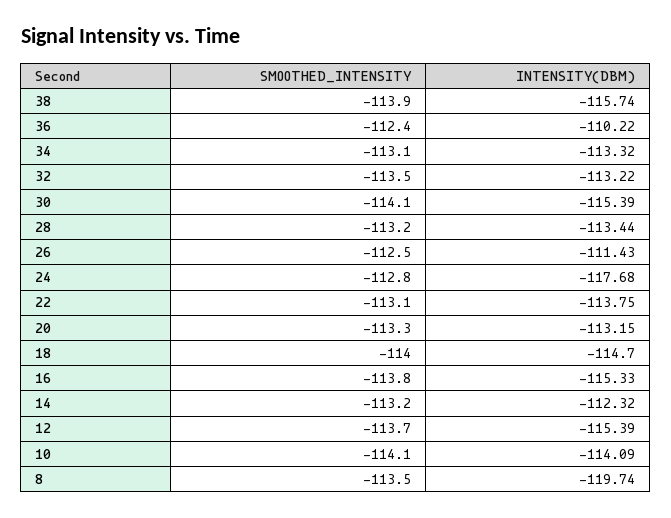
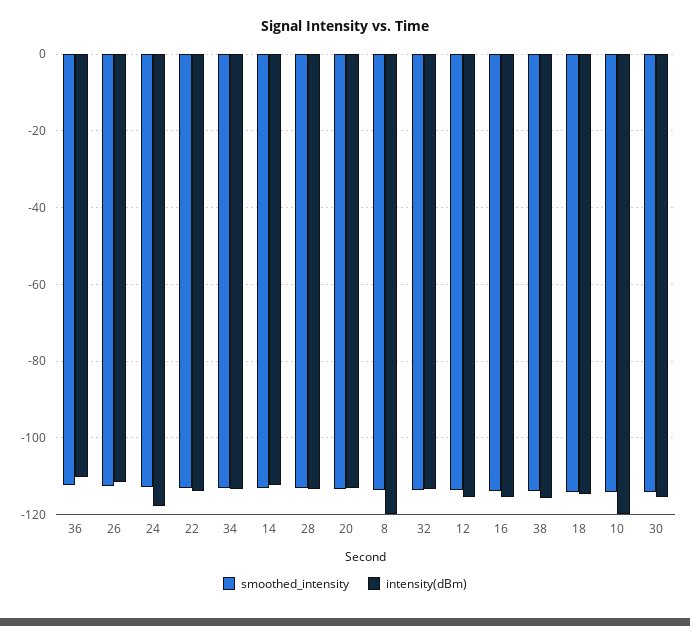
  {
    "SMOOTHED_INTENSITY": {
      "38": -113.9,
      "36": -112.4,
      "34": -113.1,
      "32": -113.5,
      "30": -114.1,
      "28": -113.2,
      "26": -112.5,
      "24": -112.8,
      "22": -113.1,
      "20": -113.3,
      "18": -114,
      "16": -113.8,
      "14": -113.2,
      "12": -113.7,
      "10": -114.1,
      "8": -113.5
    },
    "INTENSITY(DBM)": {
      "38": -115.74,
      "36": -110.22,
      "34": -113.32,
      "32": -113.22,
      "30": -115.39,
      "28": -113.44,
      "26": -111.43,
      "24": -117.68,
      "22": -113.75,
      "20": -113.15,
      "18": -114.7,
      "16": -115.33,
      "14": -112.32,
      "12": -115.39,
-     "10": -114.09,
+     "10": -120,
      "8": -119.74
    }
  }

